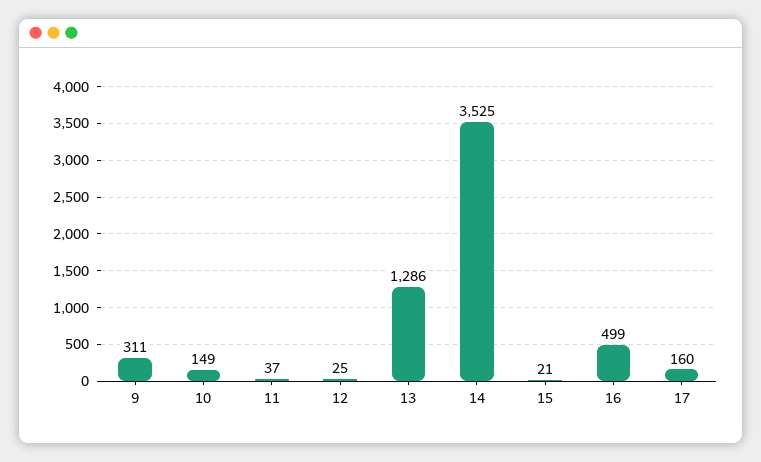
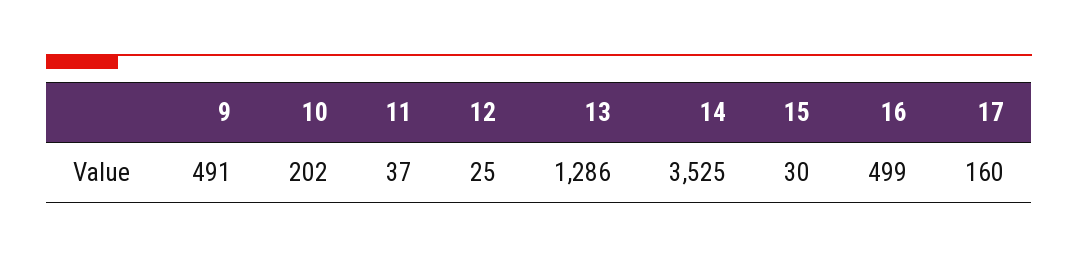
  {
-   "9": 311,
+   "9": 491,
-   "10": 149,
+   "10": 202,
    "11": 37,
    "12": 25,
    "13": 1286,
    "14": 3525,
-   "15": 21,
+   "15": 30,
    "16": 499,
    "17": 160
  }

